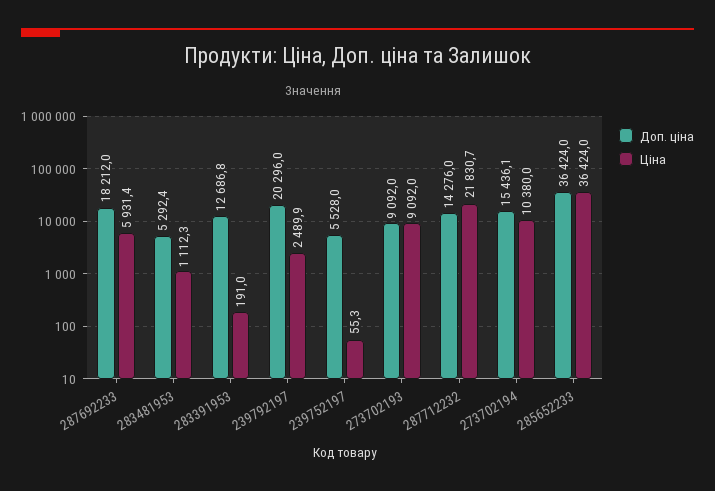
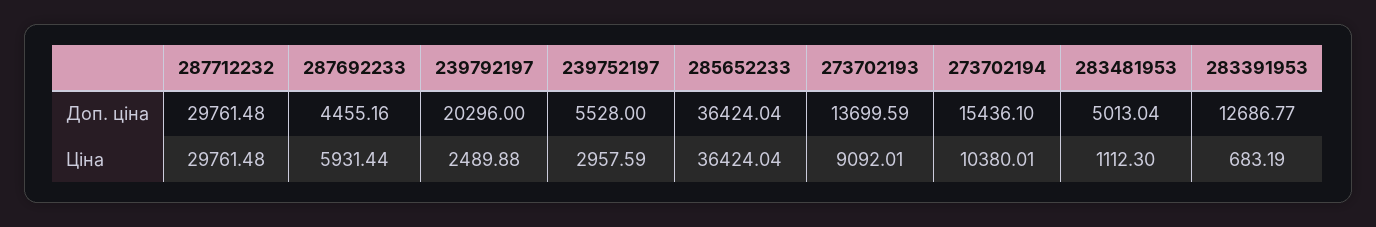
  {
    "Доп. ціна": {
-     "287692233": 18212,
+     "287692233": 4455.16,
-     "283481953": 5292.4,
+     "283481953": 5013.04,
      "283391953": 12686.77,
      "239792197": 20296,
      "239752197": 5528,
-     "273702193": 9092,
+     "273702193": 13699.59,
-     "287712232": 14276,
+     "287712232": 29761.48,
      "273702194": 15436.1,
      "285652233": 36424.04
    },
    "Ціна": {
      "287692233": 5931.44,
      "283481953": 1112.3,
-     "283391953": 191,
+     "283391953": 683.19,
      "239792197": 2489.88,
-     "239752197": 55.3,
+     "239752197": 2957.59,
      "273702193": 9092.01,
-     "287712232": 21830.7,
+     "287712232": 29761.48,
      "273702194": 10380.01,
      "285652233": 36424.04
    }
  }

